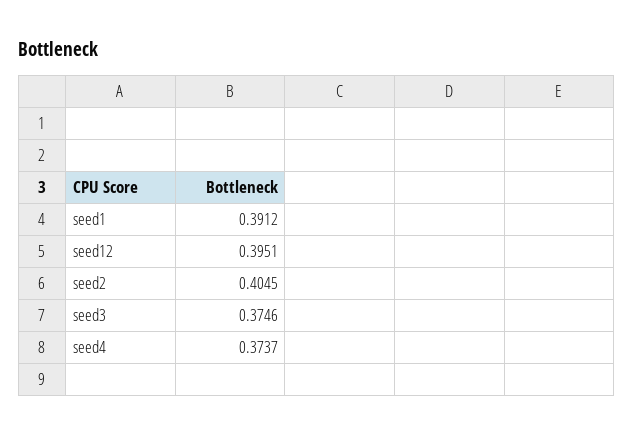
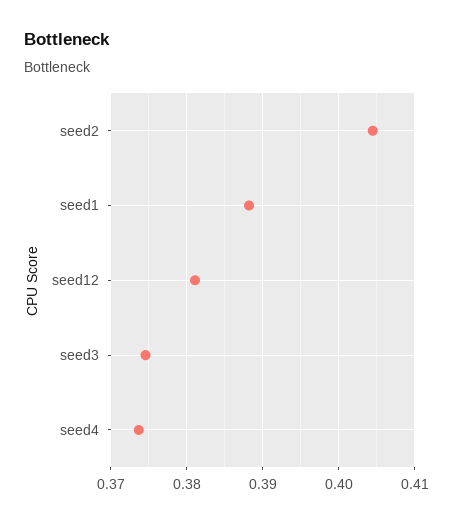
  {
-   "seed1": 0.3912,
+   "seed1": 0.388,
-   "seed12": 0.3951,
+   "seed12": 0.381,
    "seed2": 0.4045,
    "seed3": 0.3746,
    "seed4": 0.3737
  }

